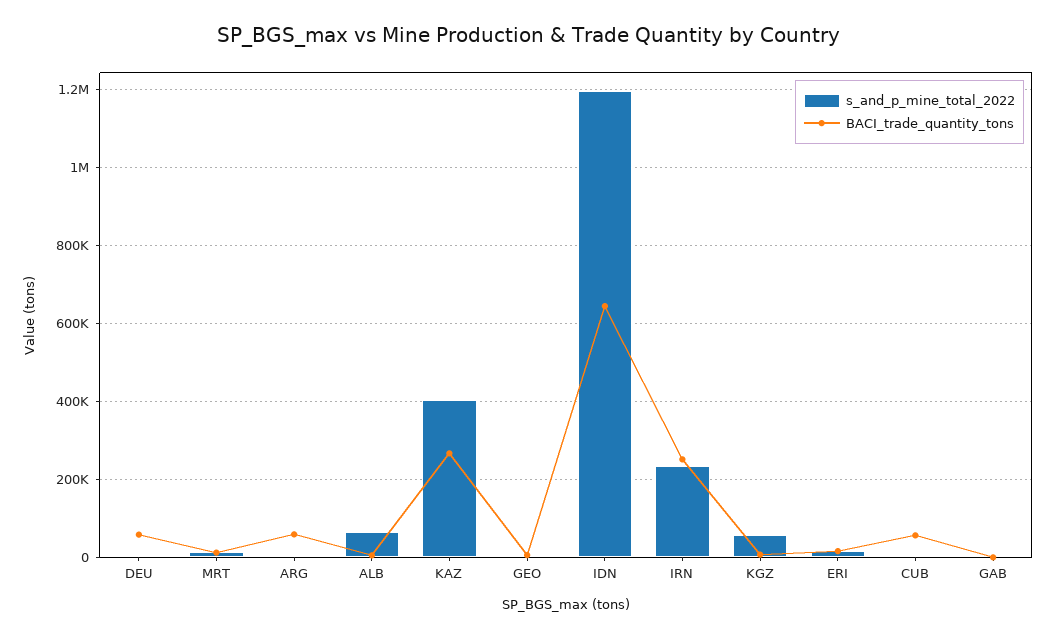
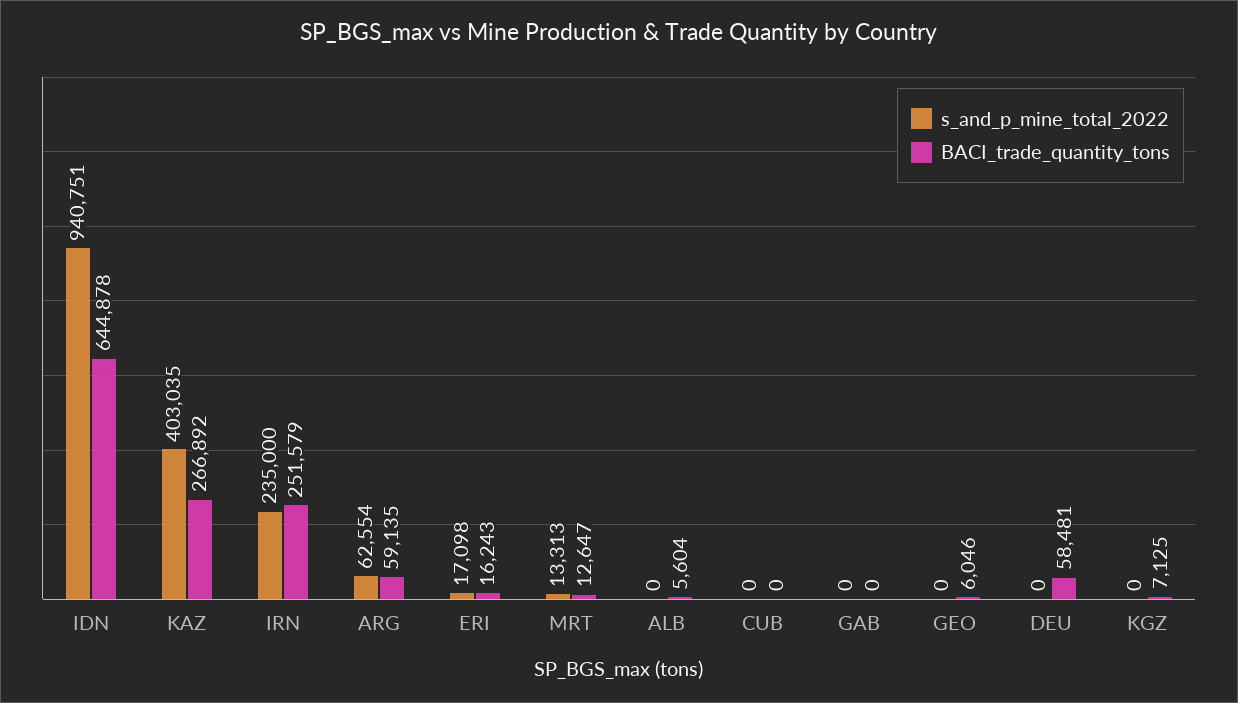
  {
    "s_and_p_mine_total_2022": {
      "DEU": 0,
      "MRT": 13313,
-     "ARG": 0,
+     "ARG": 62554,
-     "ALB": 60000,
+     "ALB": 0,
      "KAZ": 403035,
      "GEO": 0,
-     "IDN": 1200000,
+     "IDN": 940751,
      "IRN": 235000,
-     "KGZ": 60000,
+     "KGZ": 0,
      "ERI": 17098,
      "CUB": 0,
      "GAB": 0
    },
    "BACI_trade_quantity_tons": {
      "DEU": 58481,
      "MRT": 12647,
      "ARG": 59135,
      "ALB": 5604,
      "KAZ": 266892,
      "GEO": 6046,
      "IDN": 644878,
      "IRN": 251579,
      "KGZ": 7125,
      "ERI": 16243,
-     "CUB": 60000,
+     "CUB": 0,
      "GAB": 0
    }
  }

